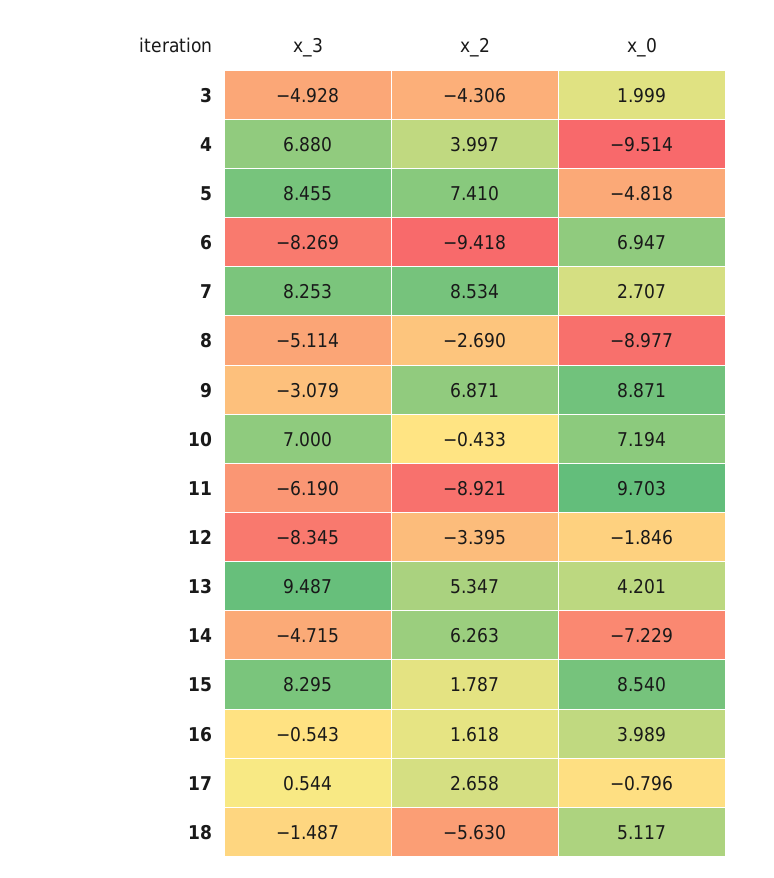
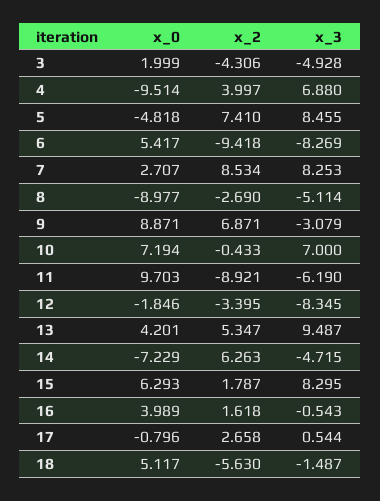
  {
    "x_3": {
      "3": -4.928,
      "4": 6.88,
      "5": 8.455,
      "6": -8.269,
      "7": 8.253,
      "8": -5.114,
      "9": -3.079,
      "10": 7,
      "11": -6.19,
      "12": -8.345,
      "13": 9.487,
      "14": -4.715,
      "15": 8.295,
      "16": -0.543,
      "17": 0.544,
      "18": -1.487
    },
    "x_2": {
      "3": -4.306,
      "4": 3.997,
      "5": 7.41,
      "6": -9.418,
      "7": 8.534,
      "8": -2.69,
      "9": 6.871,
      "10": -0.433,
      "11": -8.921,
      "12": -3.395,
      "13": 5.347,
      "14": 6.263,
      "15": 1.787,
      "16": 1.618,
      "17": 2.658,
      "18": -5.63
    },
    "x_0": {
      "3": 1.999,
      "4": -9.514,
      "5": -4.818,
-     "6": 6.947,
+     "6": 5.417,
      "7": 2.707,
      "8": -8.977,
      "9": 8.871,
      "10": 7.194,
      "11": 9.703,
      "12": -1.846,
      "13": 4.201,
      "14": -7.229,
-     "15": 8.54,
+     "15": 6.293,
      "16": 3.989,
      "17": -0.796,
      "18": 5.117
    }
  }

